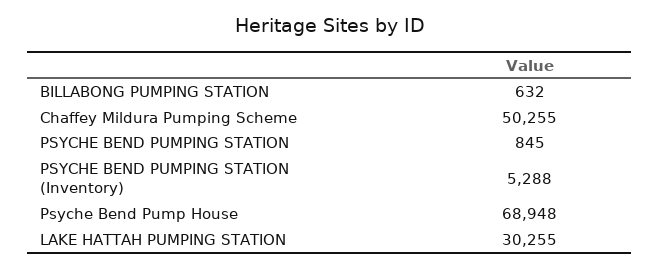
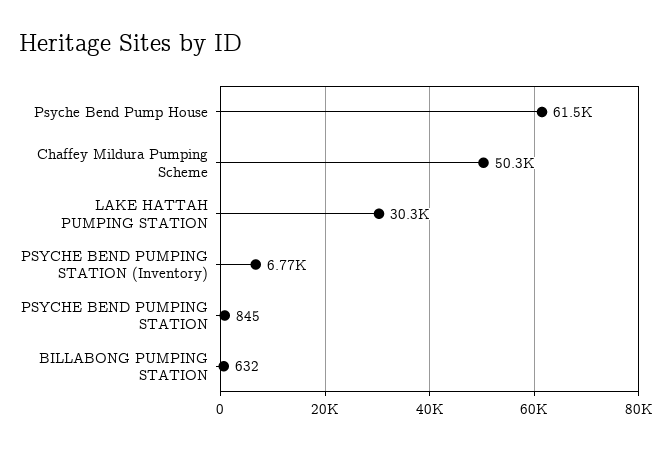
  {
    "BILLABONG PUMPING STATION": 632,
    "Chaffey Mildura Pumping Scheme": 50255,
    "PSYCHE BEND PUMPING STATION": 845,
-   "PSYCHE BEND PUMPING STATION (Inventory)": 5288,
+   "PSYCHE BEND PUMPING STATION (Inventory)": 6770,
-   "Psyche Bend Pump House": 68948,
+   "Psyche Bend Pump House": 61500,
    "LAKE HATTAH PUMPING STATION": 30255
  }

